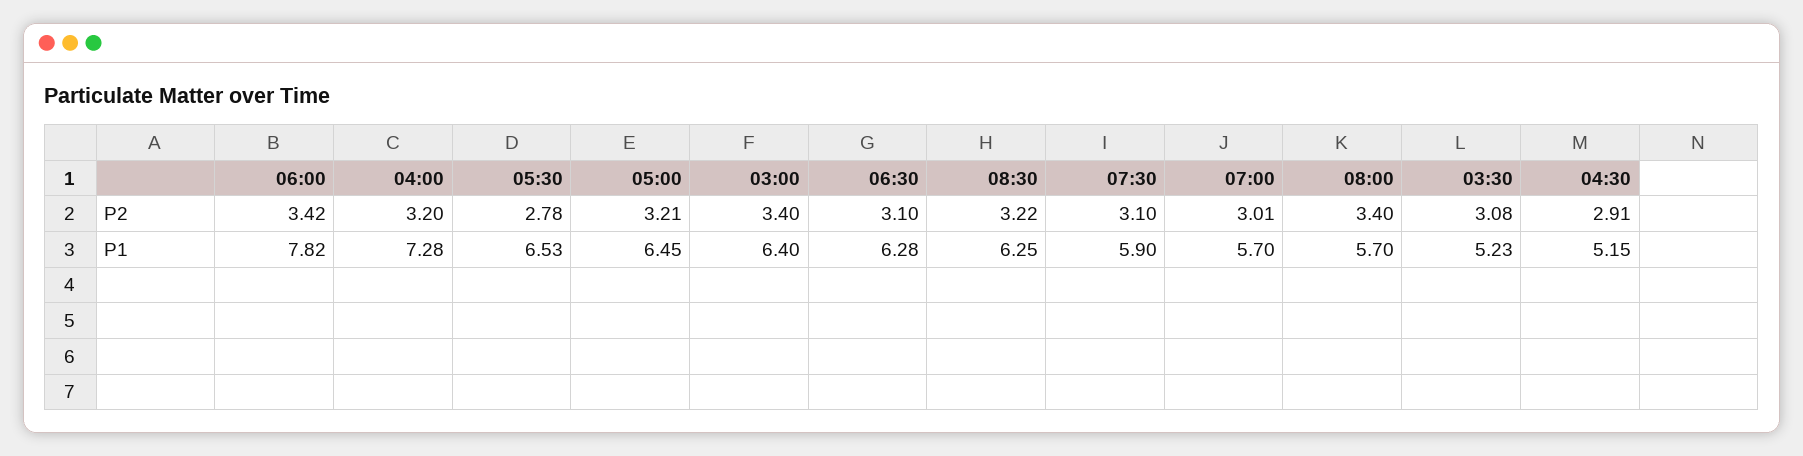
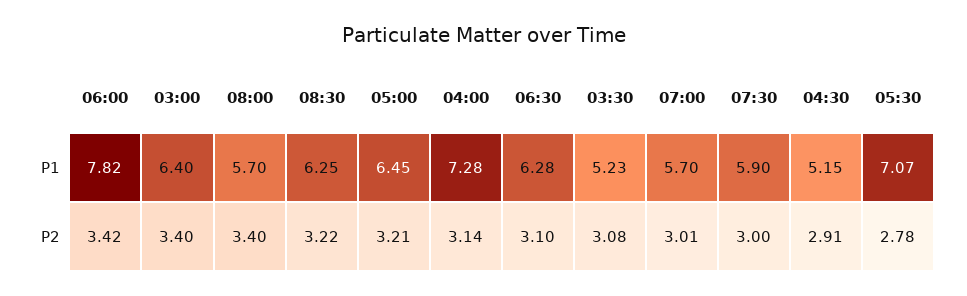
  {
    "06:00": {
      "P2": 3.42,
      "P1": 7.82
    },
    "04:00": {
-     "P2": 3.2,
+     "P2": 3.14,
      "P1": 7.28
    },
    "05:30": {
      "P2": 2.78,
-     "P1": 6.53
+     "P1": 7.07
    },
    "05:00": {
      "P2": 3.21,
      "P1": 6.45
    },
    "03:00": {
      "P2": 3.4,
      "P1": 6.4
    },
    "06:30": {
      "P2": 3.1,
      "P1": 6.28
    },
    "08:30": {
      "P2": 3.22,
      "P1": 6.25
    },
    "07:30": {
-     "P2": 3.1,
+     "P2": 3,
      "P1": 5.9
    },
    "07:00": {
      "P2": 3.01,
      "P1": 5.7
    },
    "08:00": {
      "P2": 3.4,
      "P1": 5.7
    },
    "03:30": {
      "P2": 3.08,
      "P1": 5.23
    },
    "04:30": {
      "P2": 2.91,
      "P1": 5.15
    }
  }

